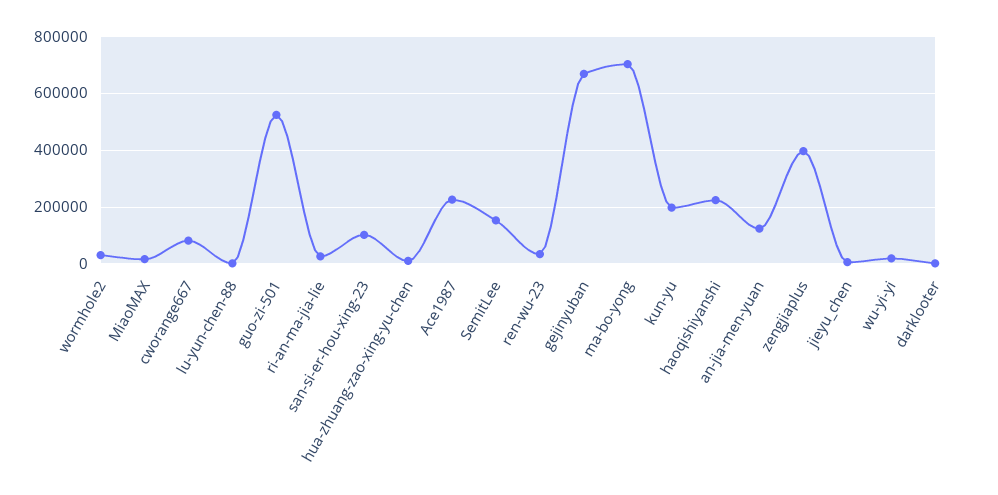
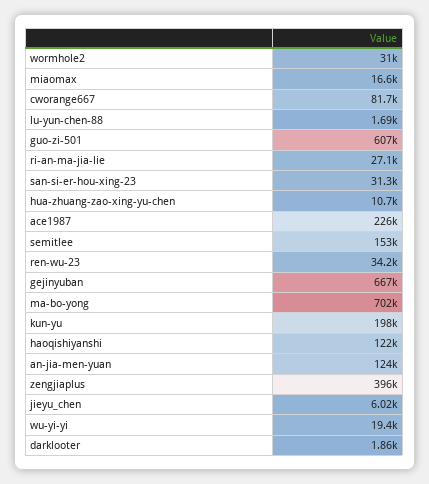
  {
    "wormhole2": 31000,
    "MiaoMAX": 16600,
    "cworange667": 81700,
    "lu-yun-chen-88": 1690,
-   "guo-zi-501": 525000,
+   "guo-zi-501": 607000,
    "ri-an-ma-jia-lie": 27100,
-   "san-si-er-hou-xing-23": 100000,
+   "san-si-er-hou-xing-23": 31300,
    "hua-zhuang-zao-xing-yu-chen": 10700,
    "Ace1987": 226000,
    "SemitLee": 153000,
    "ren-wu-23": 34200,
    "gejinyuban": 667000,
    "ma-bo-yong": 702000,
    "kun-yu": 198000,
-   "haoqishiyanshi": 225000,
+   "haoqishiyanshi": 122000,
    "an-jia-men-yuan": 124000,
    "zengjiaplus": 396000,
    "jieyu_chen": 6020,
    "wu-yi-yi": 19400,
    "darklooter": 1860
  }

